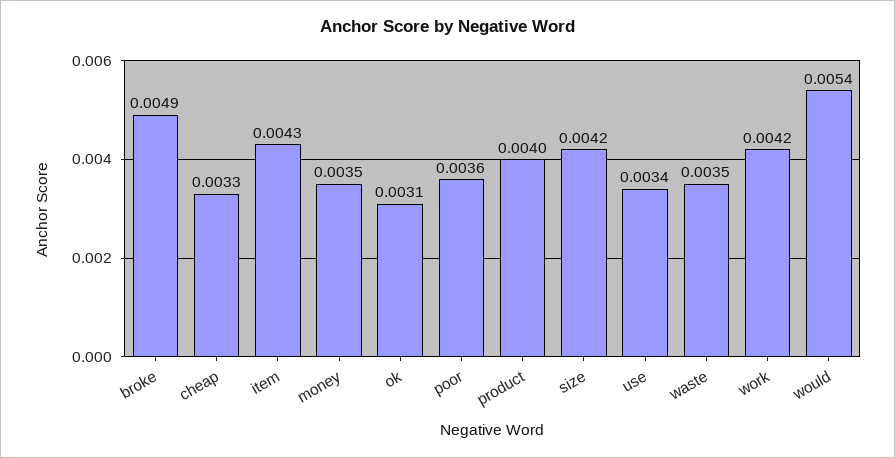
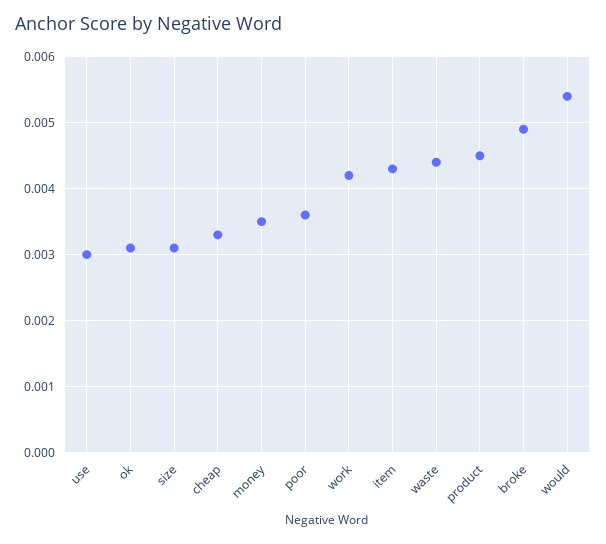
  {
    "broke": 0.0049,
    "cheap": 0.0033,
    "item": 0.0043,
    "money": 0.0035,
    "ok": 0.0031,
    "poor": 0.0036,
-   "product": 0.004,
+   "product": 0.0045,
-   "size": 0.0042,
+   "size": 0.0031,
-   "use": 0.0034,
+   "use": 0.003,
-   "waste": 0.0035,
+   "waste": 0.0044,
    "work": 0.0042,
    "would": 0.0054
  }

